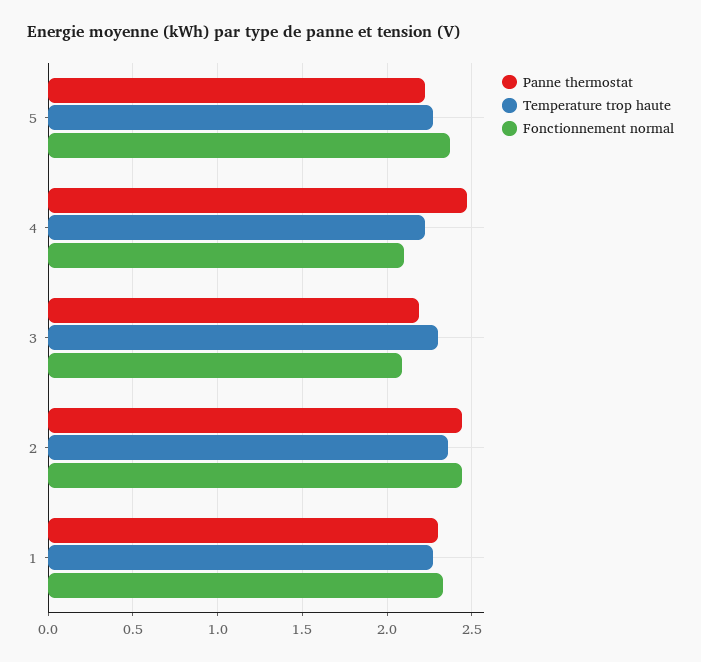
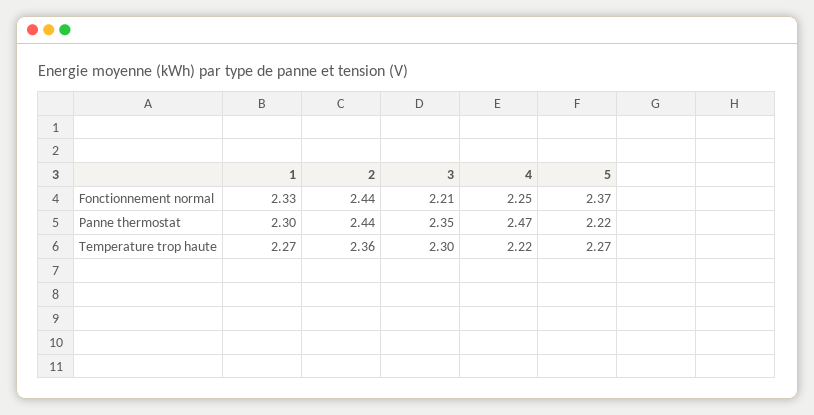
  {
    "Panne thermostat": {
      "5": 2.22,
      "4": 2.47,
-     "3": 2.2,
+     "3": 2.35,
      "2": 2.44,
      "1": 2.3
    },
    "Temperature trop haute": {
      "5": 2.27,
      "4": 2.22,
      "3": 2.3,
      "2": 2.36,
      "1": 2.27
    },
    "Fonctionnement normal": {
      "5": 2.37,
-     "4": 2.1,
+     "4": 2.25,
-     "3": 2.1,
+     "3": 2.21,
      "2": 2.44,
      "1": 2.33
    }
  }

